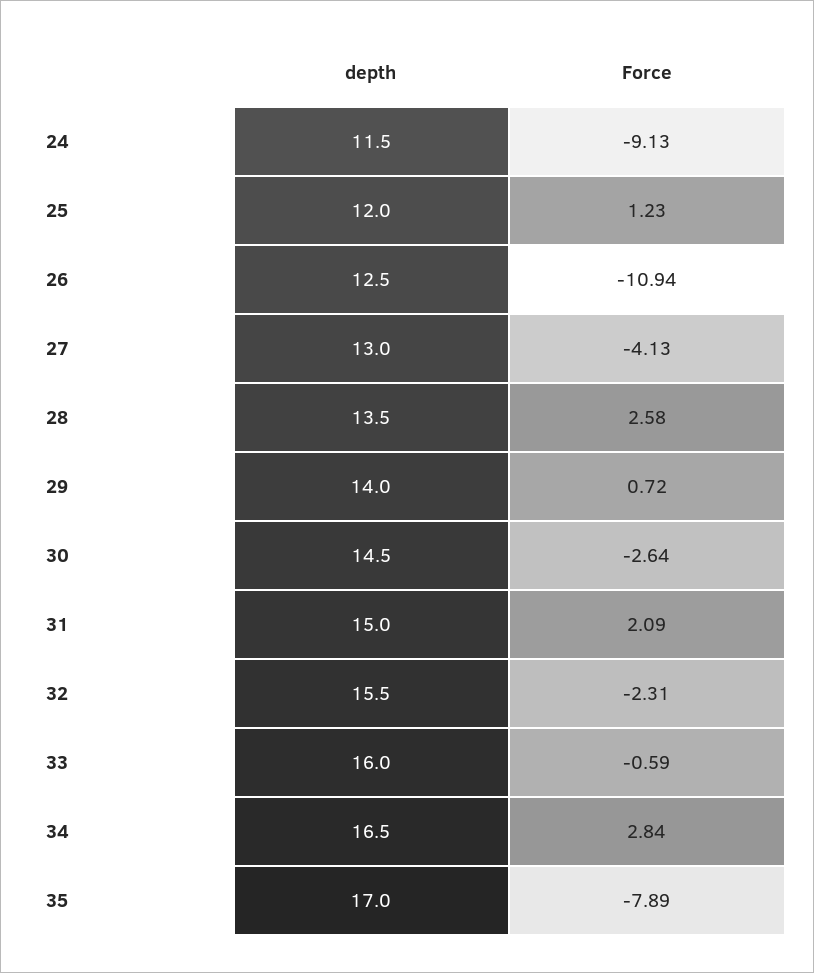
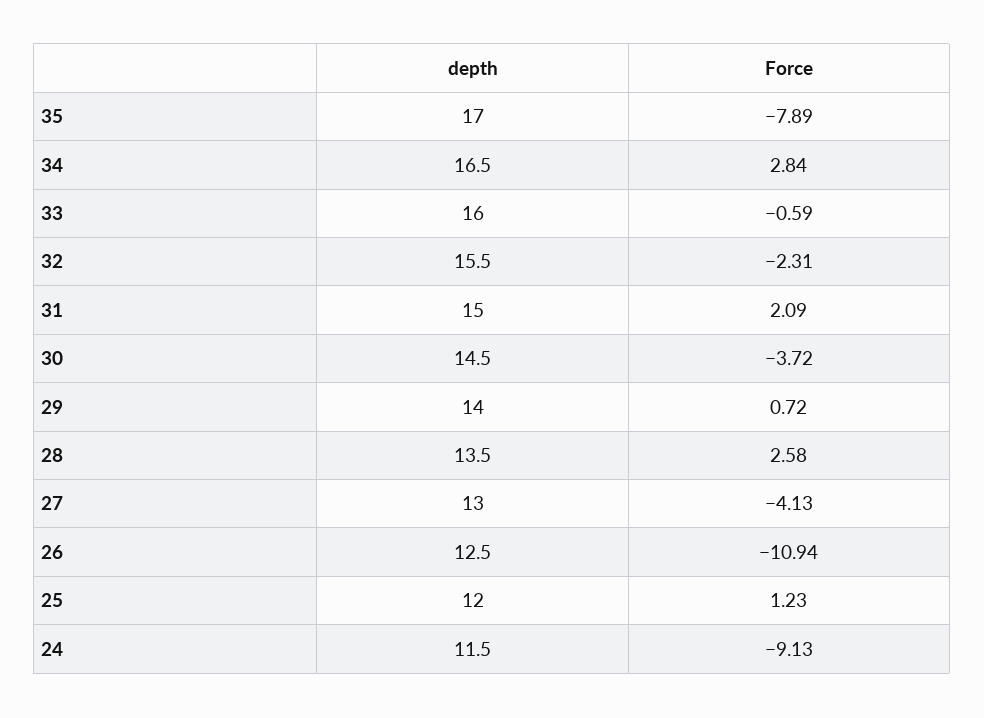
  {
    "depth": {
      "24": 11.5,
      "25": 12,
      "26": 12.5,
      "27": 13,
      "28": 13.5,
      "29": 14,
      "30": 14.5,
      "31": 15,
      "32": 15.5,
      "33": 16,
      "34": 16.5,
      "35": 17
    },
    "Force": {
      "24": -9.13,
      "25": 1.23,
      "26": -10.94,
      "27": -4.13,
      "28": 2.58,
      "29": 0.72,
-     "30": -2.64,
+     "30": -3.72,
      "31": 2.09,
      "32": -2.31,
      "33": -0.59,
      "34": 2.84,
      "35": -7.89
    }
  }

